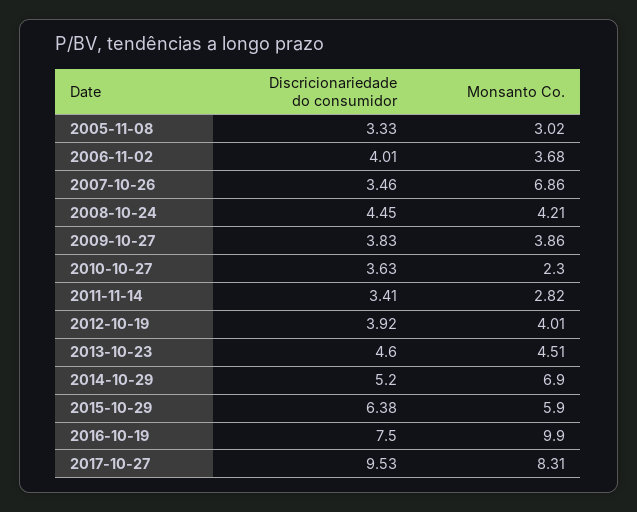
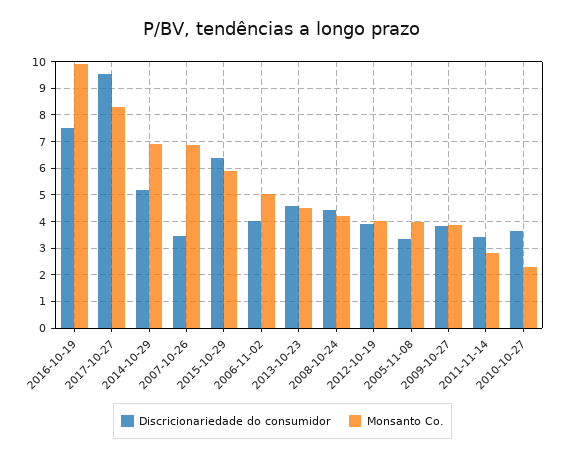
  {
    "Discricionariedade do consumidor": {
      "2005-11-08": 3.33,
      "2006-11-02": 4.01,
      "2007-10-26": 3.46,
      "2008-10-24": 4.45,
      "2009-10-27": 3.83,
      "2010-10-27": 3.63,
      "2011-11-14": 3.41,
      "2012-10-19": 3.92,
      "2013-10-23": 4.6,
      "2014-10-29": 5.2,
      "2015-10-29": 6.38,
      "2016-10-19": 7.5,
      "2017-10-27": 9.53
    },
    "Monsanto Co.": {
-     "2005-11-08": 3.02,
+     "2005-11-08": 4,
-     "2006-11-02": 3.68,
+     "2006-11-02": 5,
      "2007-10-26": 6.86,
      "2008-10-24": 4.21,
      "2009-10-27": 3.86,
      "2010-10-27": 2.3,
      "2011-11-14": 2.82,
      "2012-10-19": 4.01,
      "2013-10-23": 4.51,
      "2014-10-29": 6.9,
      "2015-10-29": 5.9,
      "2016-10-19": 9.9,
      "2017-10-27": 8.31
    }
  }

